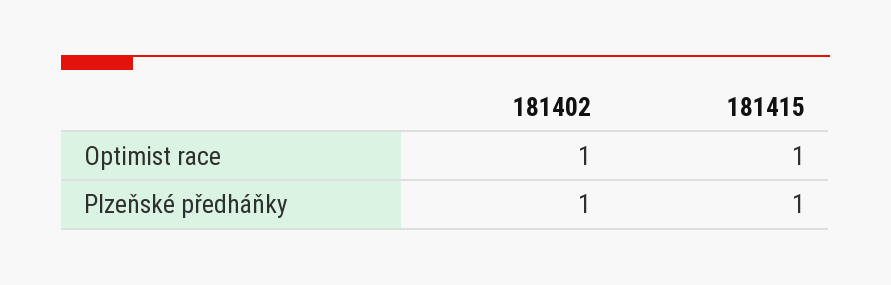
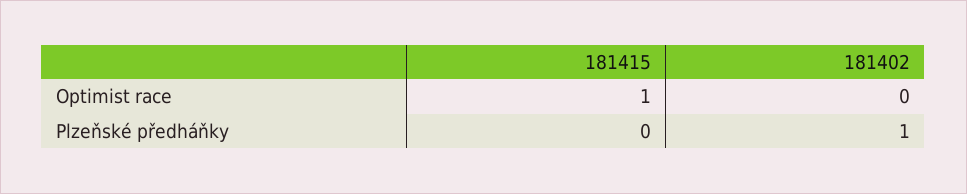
  {
    "181402": {
-     "Optimist race": 1,
+     "Optimist race": 0,
      "Plzeňské předháňky": 1
    },
    "181415": {
      "Optimist race": 1,
-     "Plzeňské předháňky": 1
+     "Plzeňské předháňky": 0
    }
  }

